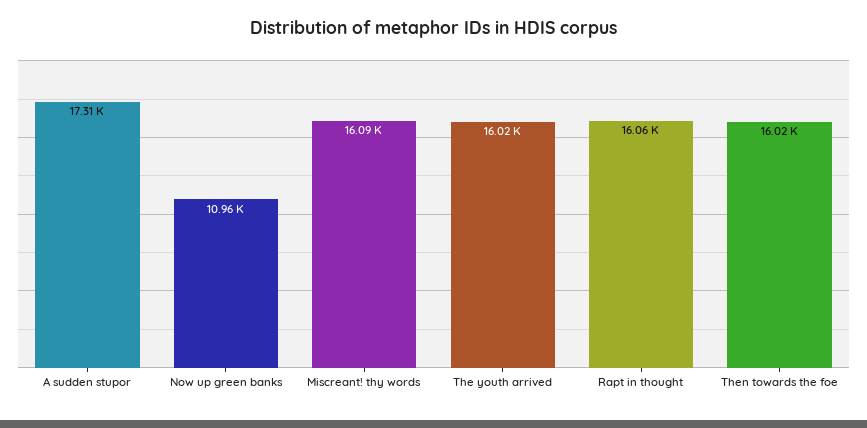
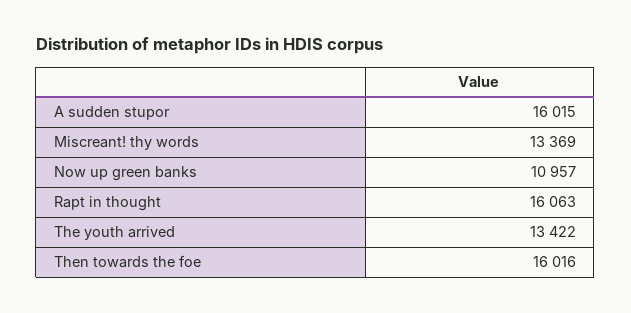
  {
-   "A sudden stupor": 17310,
+   "A sudden stupor": 16015,
    "Now up green banks": 10957,
-   "Miscreant! thy words": 16090,
+   "Miscreant! thy words": 13369,
-   "The youth arrived": 16020,
+   "The youth arrived": 13422,
    "Rapt in thought": 16063,
    "Then towards the foe": 16016
  }

